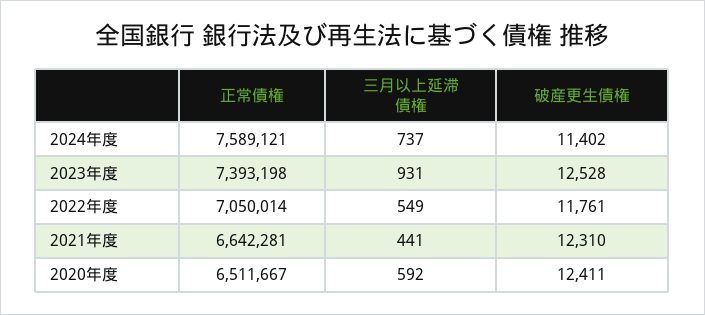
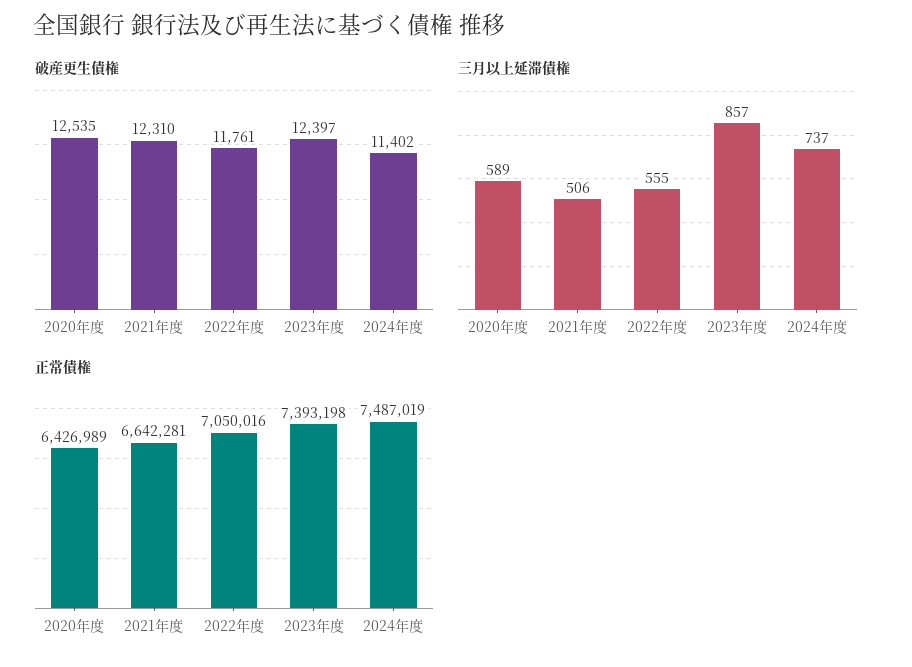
  {
    "正常債権": {
-     "2024年度": 7589121,
+     "2024年度": 7487019,
      "2023年度": 7393198,
-     "2022年度": 7050014,
+     "2022年度": 7050016,
      "2021年度": 6642281,
-     "2020年度": 6511667
+     "2020年度": 6426989
    },
    "三月以上延滞債権": {
      "2024年度": 737,
-     "2023年度": 931,
+     "2023年度": 857,
-     "2022年度": 549,
+     "2022年度": 555,
-     "2021年度": 441,
+     "2021年度": 506,
-     "2020年度": 592
+     "2020年度": 589
    },
    "破産更生債権": {
      "2024年度": 11402,
-     "2023年度": 12528,
+     "2023年度": 12397,
      "2022年度": 11761,
      "2021年度": 12310,
-     "2020年度": 12411
+     "2020年度": 12535
    }
  }

